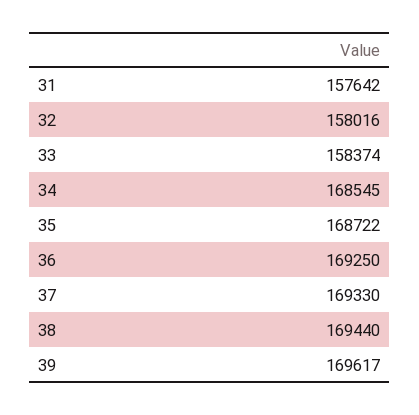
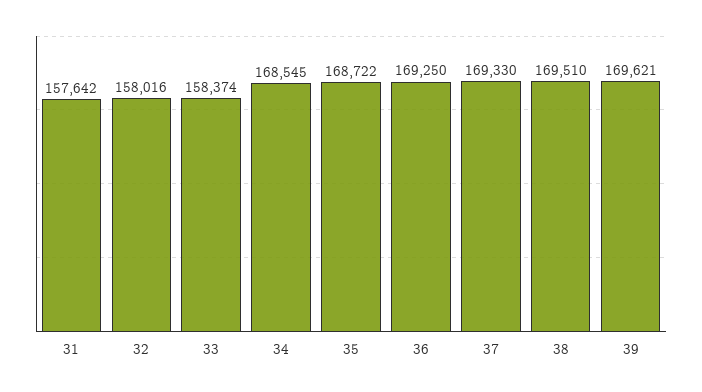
  {
    "31": 157642,
    "32": 158016,
    "33": 158374,
    "34": 168545,
    "35": 168722,
    "36": 169250,
    "37": 169330,
-   "38": 169440,
+   "38": 169510,
-   "39": 169617
+   "39": 169621
  }

